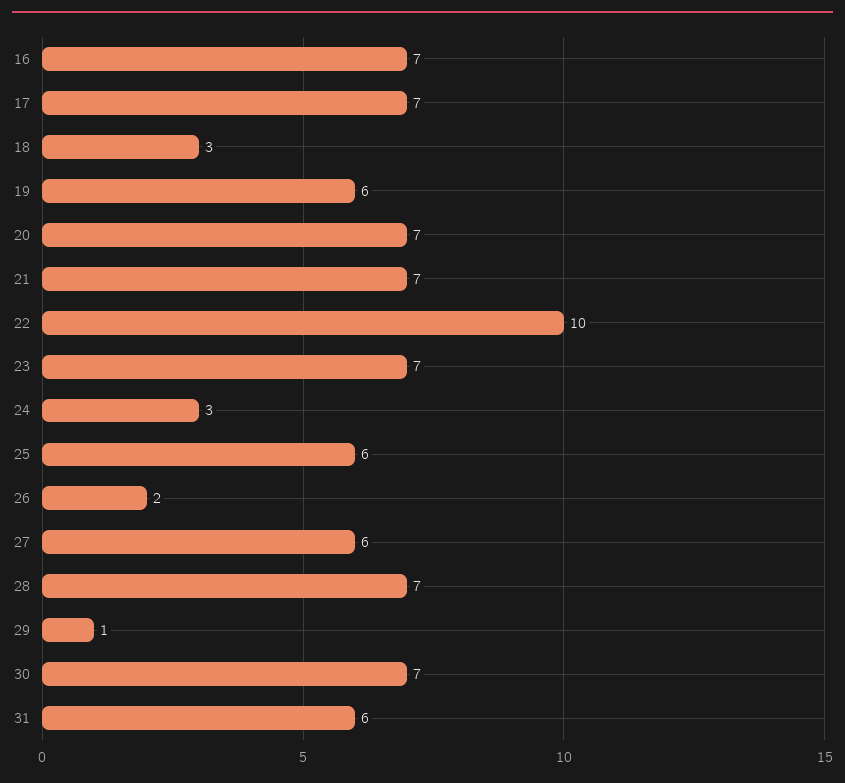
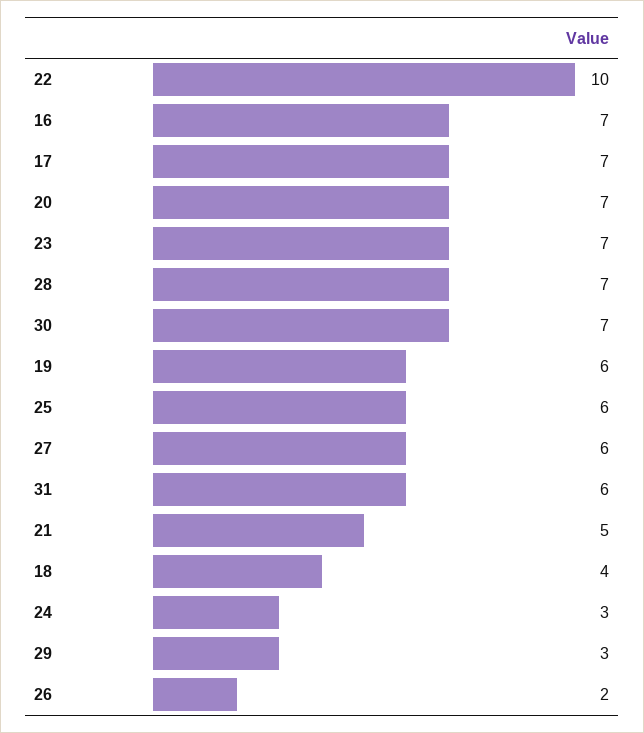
  {
    "16": 7,
    "17": 7,
-   "18": 3,
+   "18": 4,
    "19": 6,
    "20": 7,
-   "21": 7,
+   "21": 5,
    "22": 10,
    "23": 7,
    "24": 3,
    "25": 6,
    "26": 2,
    "27": 6,
    "28": 7,
-   "29": 1,
+   "29": 3,
    "30": 7,
    "31": 6
  }

